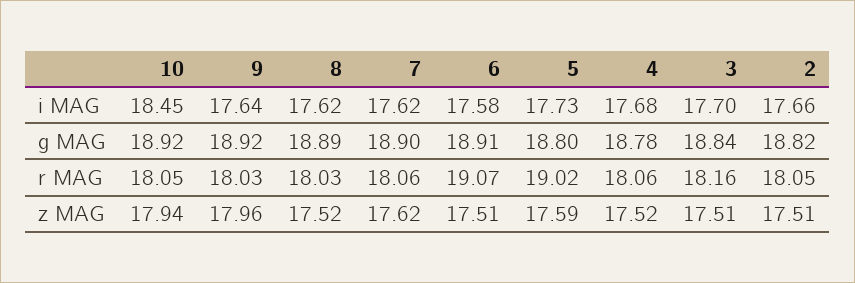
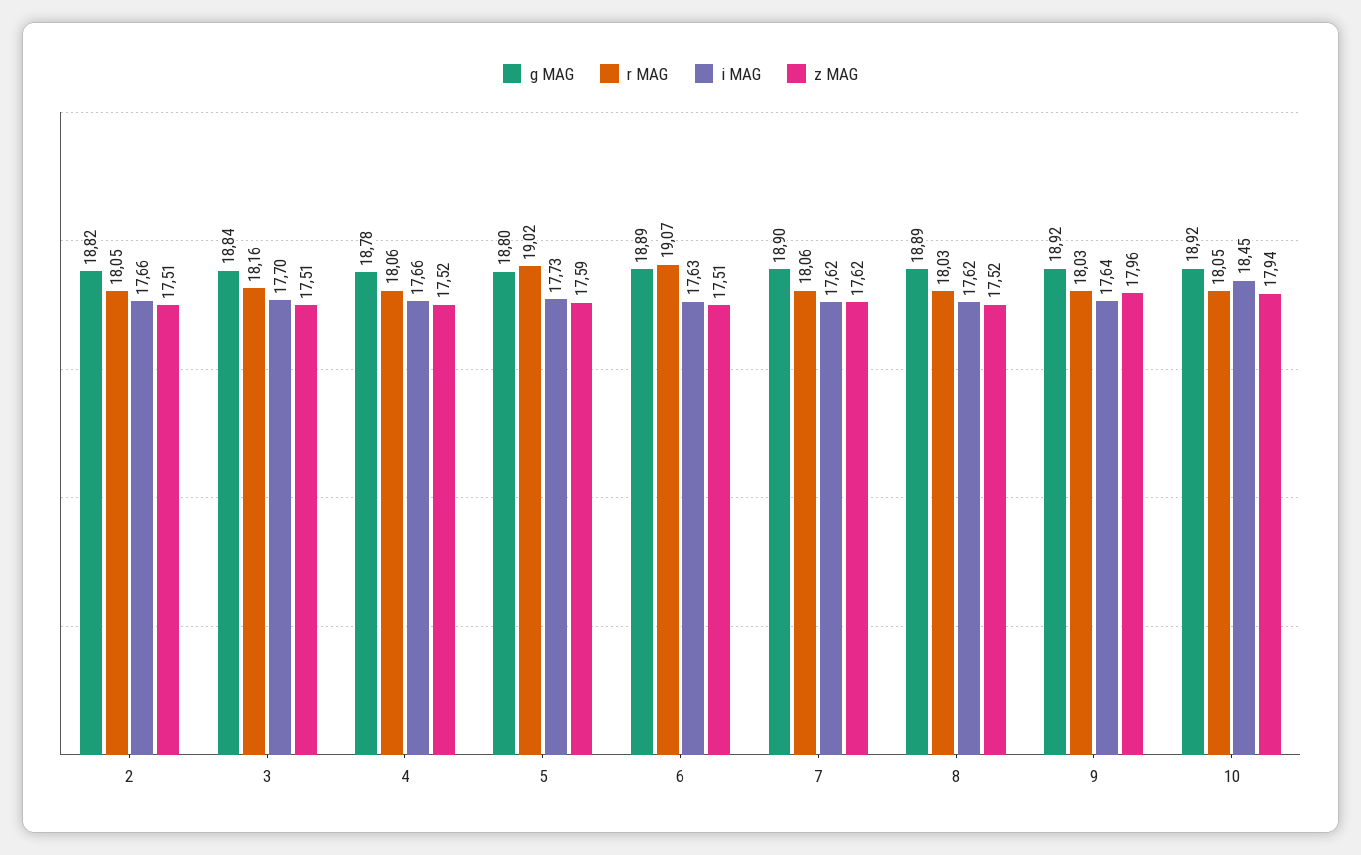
  {
    "i MAG": {
      "10": 18.45,
      "9": 17.64,
      "8": 17.62,
      "7": 17.62,
-     "6": 17.58,
+     "6": 17.63,
      "5": 17.73,
-     "4": 17.68,
+     "4": 17.66,
      "3": 17.7,
      "2": 17.66
    },
    "g MAG": {
      "10": 18.92,
      "9": 18.92,
      "8": 18.89,
      "7": 18.9,
-     "6": 18.91,
+     "6": 18.89,
      "5": 18.8,
      "4": 18.78,
      "3": 18.84,
      "2": 18.82
    },
    "r MAG": {
      "10": 18.05,
      "9": 18.03,
      "8": 18.03,
      "7": 18.06,
      "6": 19.07,
      "5": 19.02,
      "4": 18.06,
      "3": 18.16,
      "2": 18.05
    },
    "z MAG": {
      "10": 17.94,
      "9": 17.96,
      "8": 17.52,
      "7": 17.62,
      "6": 17.51,
      "5": 17.59,
      "4": 17.52,
      "3": 17.51,
      "2": 17.51
    }
  }

